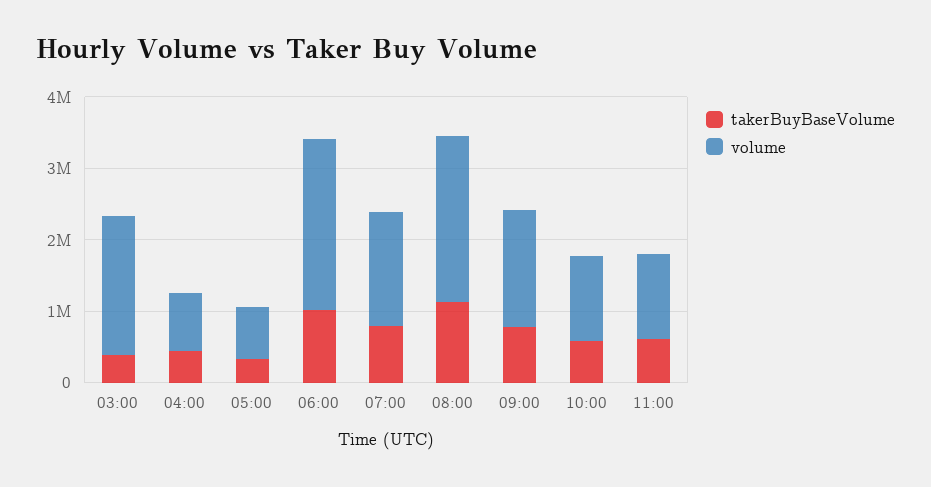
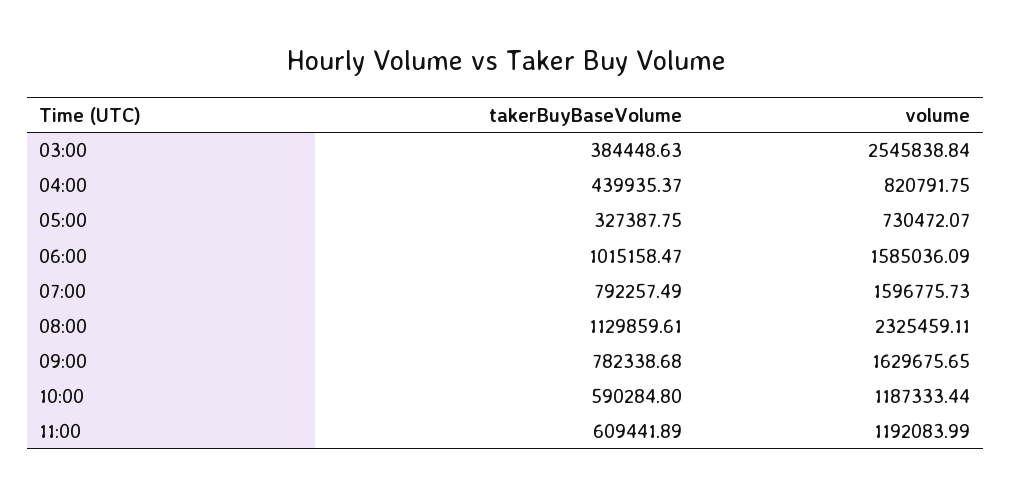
  {
    "takerBuyBaseVolume": {
      "03:00": 384448.63,
      "04:00": 439935.37,
      "05:00": 327387.75,
      "06:00": 1015158.47,
      "07:00": 792257.49,
      "08:00": 1129859.61,
      "09:00": 782338.68,
      "10:00": 590284.8,
      "11:00": 609441.89
    },
    "volume": {
-     "03:00": 2000000,
+     "03:00": 2545838.84,
      "04:00": 820791.75,
      "05:00": 730472.07,
-     "06:00": 2400000,
+     "06:00": 1585036.09,
      "07:00": 1596775.73,
      "08:00": 2325459.11,
      "09:00": 1629675.65,
      "10:00": 1187333.44,
      "11:00": 1192083.99
    }
  }

